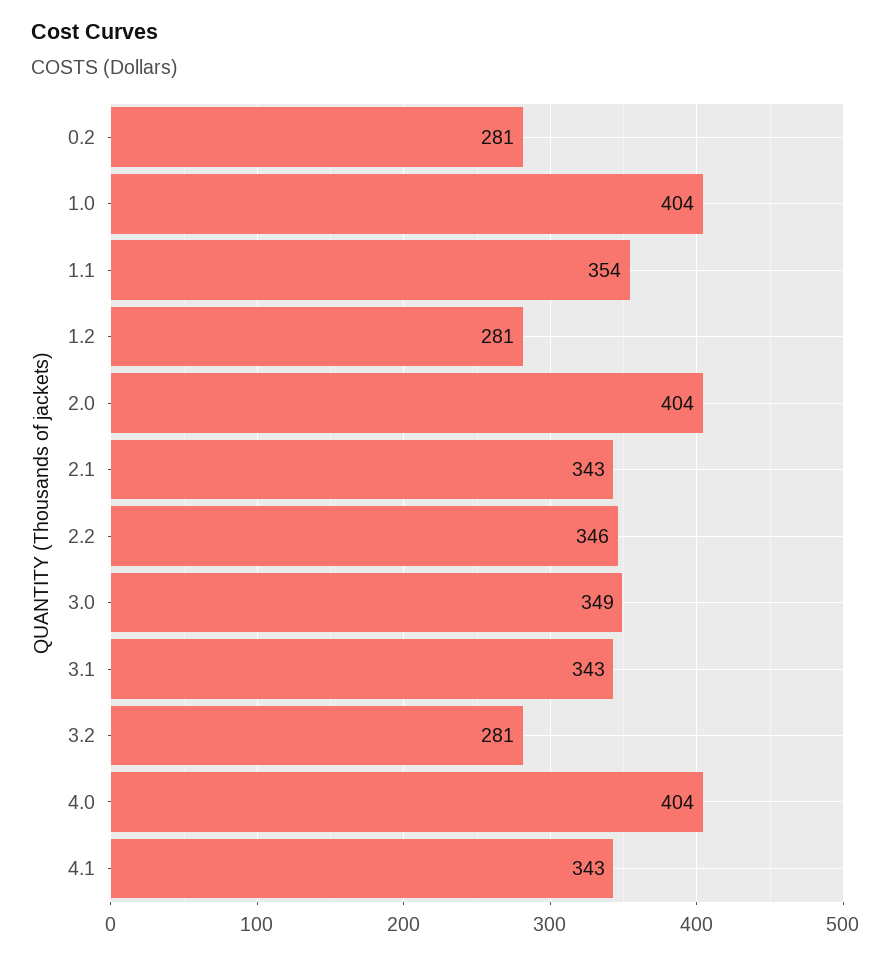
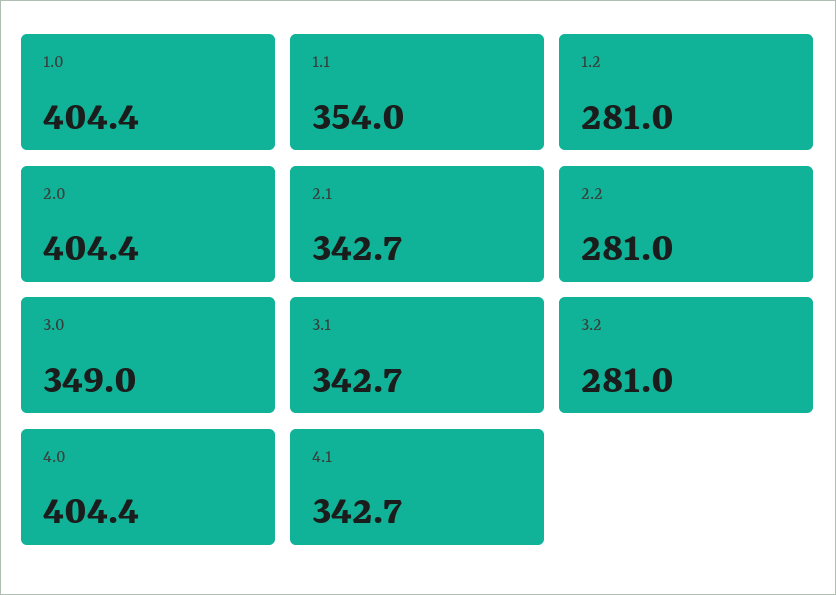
  {
-   "0.2": 281,
    "1.0": 404.4,
    "1.1": 354,
    "1.2": 281,
    "2.0": 404.4,
    "2.1": 342.7,
-   "2.2": 346,
+   "2.2": 281,
    "3.0": 349,
    "3.1": 342.7,
    "3.2": 281,
    "4.0": 404.4,
    "4.1": 342.7
  }

